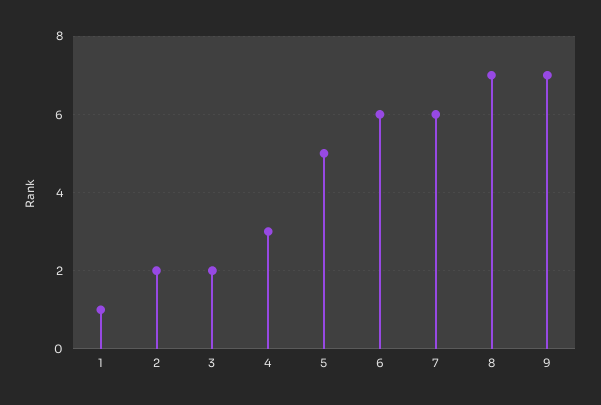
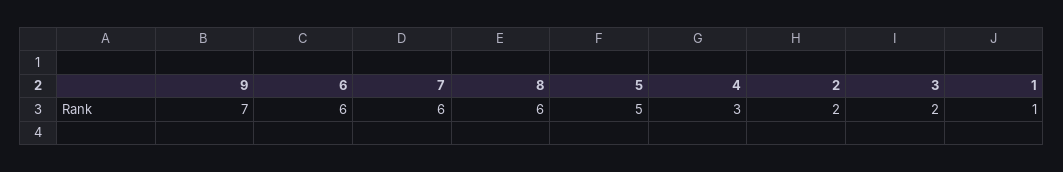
  {
    "1": 1,
    "2": 2,
    "3": 2,
    "4": 3,
    "5": 5,
    "6": 6,
    "7": 6,
-   "8": 7,
+   "8": 6,
    "9": 7
  }

